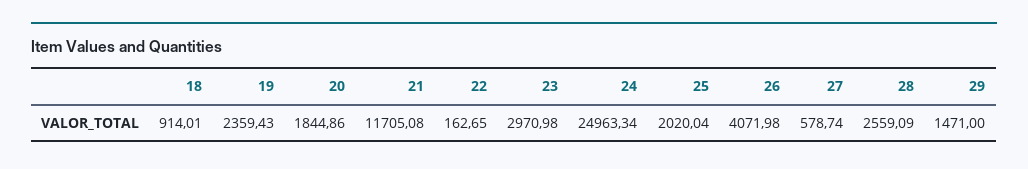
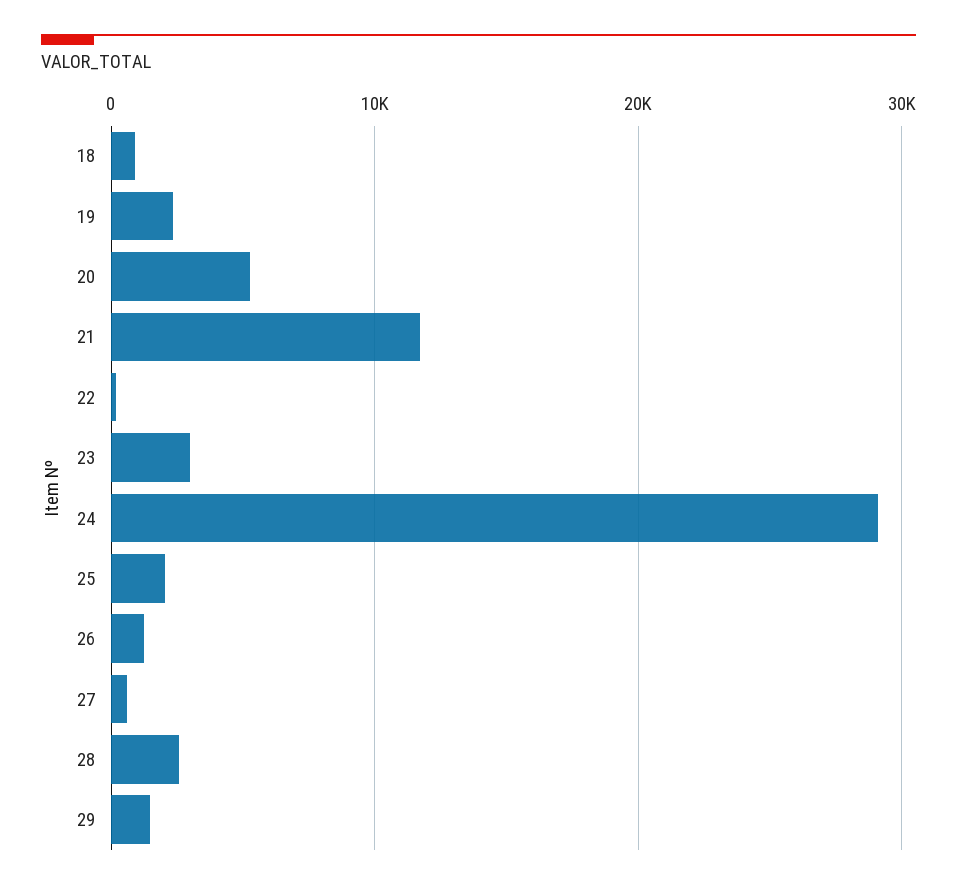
  {
    "18": 914.01,
    "19": 2359.43,
-   "20": 1844.86,
+   "20": 5000,
    "21": 11705.08,
    "22": 162.65,
    "23": 2970.98,
-   "24": 24963.34,
+   "24": 29000,
    "25": 2020.04,
-   "26": 4071.98,
+   "26": 1000,
    "27": 578.74,
    "28": 2559.09,
    "29": 1471
  }

